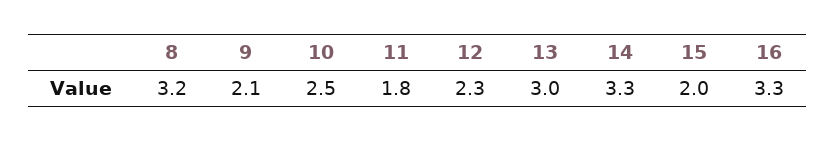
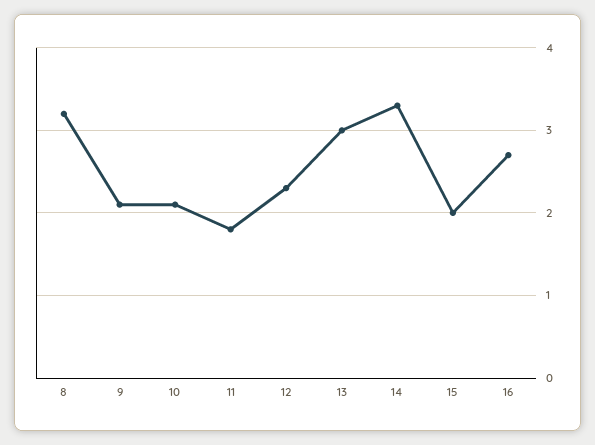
  {
    "8": 3.2,
    "9": 2.1,
-   "10": 2.5,
+   "10": 2.1,
    "11": 1.8,
    "12": 2.3,
    "13": 3,
    "14": 3.3,
    "15": 2,
-   "16": 3.3
+   "16": 2.7
  }

